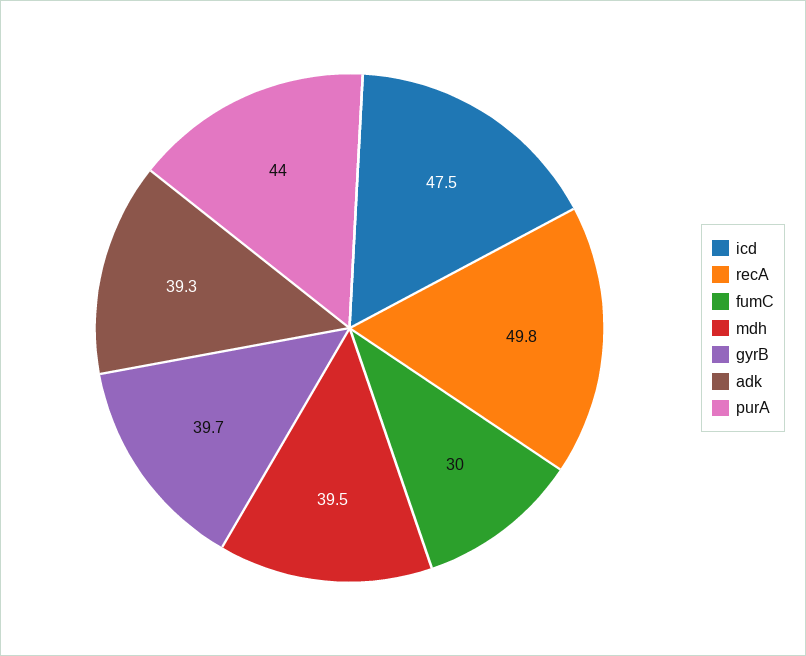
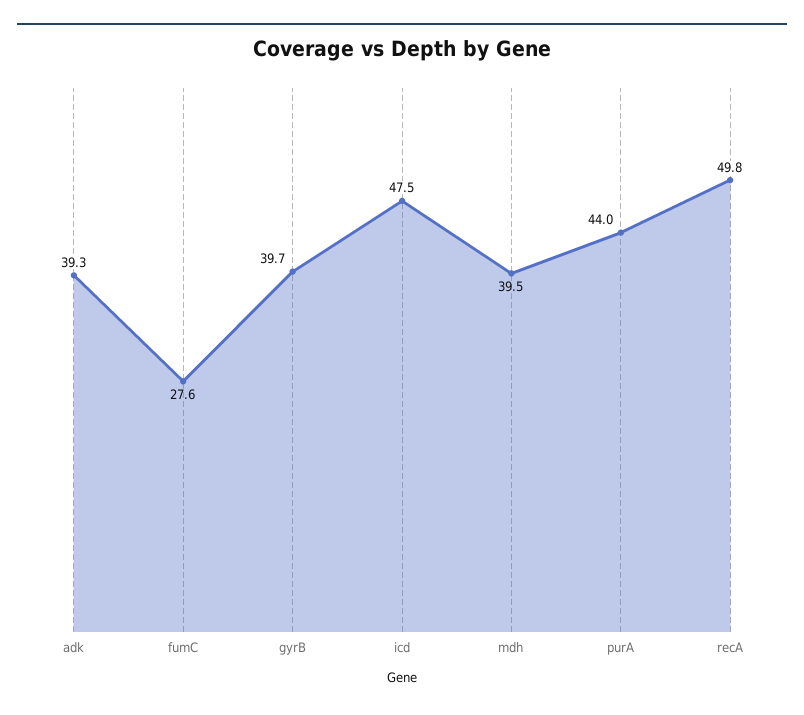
  {
    "icd": 47.5,
    "recA": 49.8,
-   "fumC": 30,
+   "fumC": 27.6,
    "mdh": 39.5,
    "gyrB": 39.7,
    "adk": 39.3,
    "purA": 44
  }

